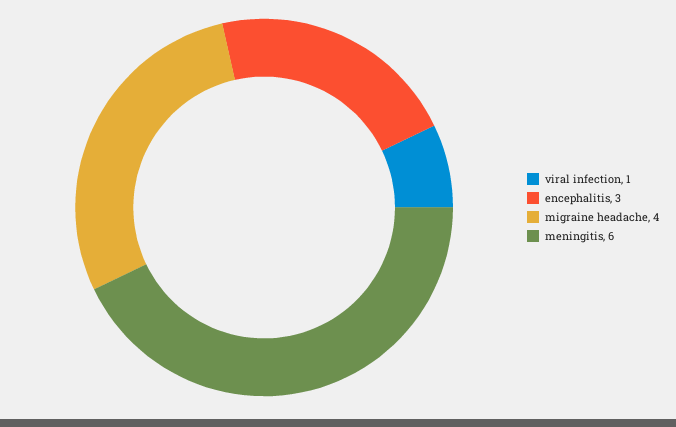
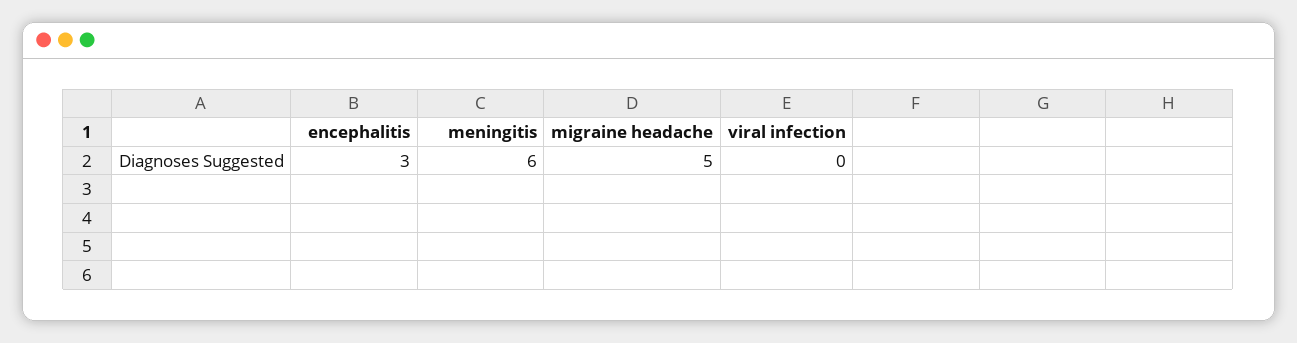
  {
-   "viral infection": 1,
+   "viral infection": 0,
    "encephalitis": 3,
-   "migraine headache": 4,
+   "migraine headache": 5,
    "meningitis": 6
  }

